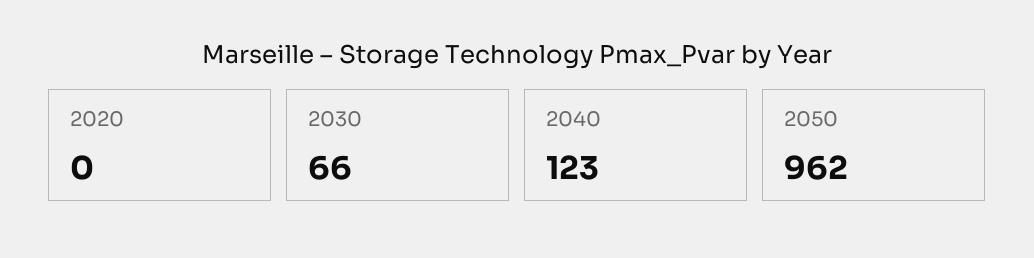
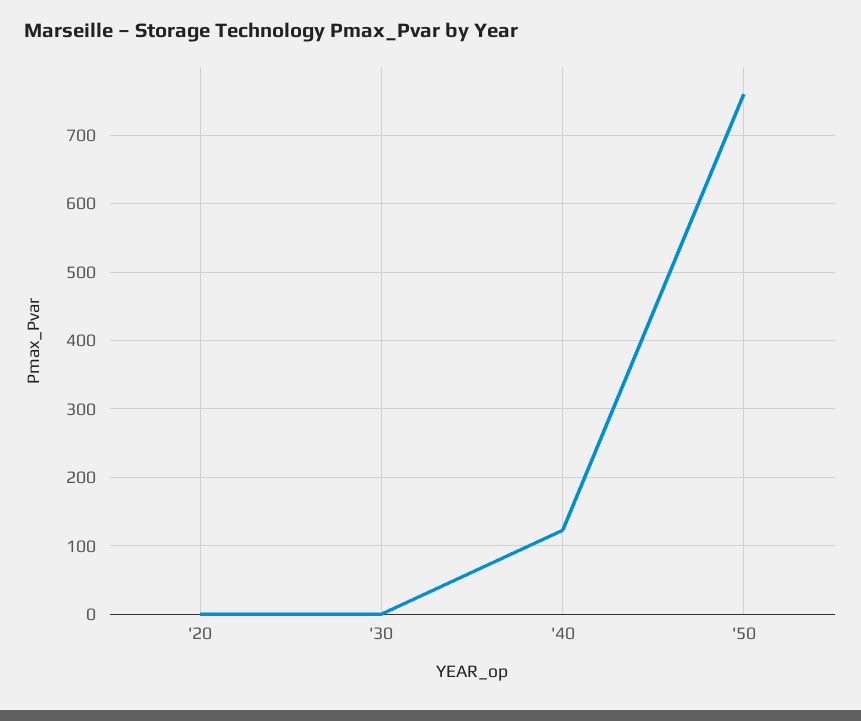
  {
    "2020": 0,
-   "2030": 66,
+   "2030": 0,
    "2040": 123,
-   "2050": 962
+   "2050": 760
  }

